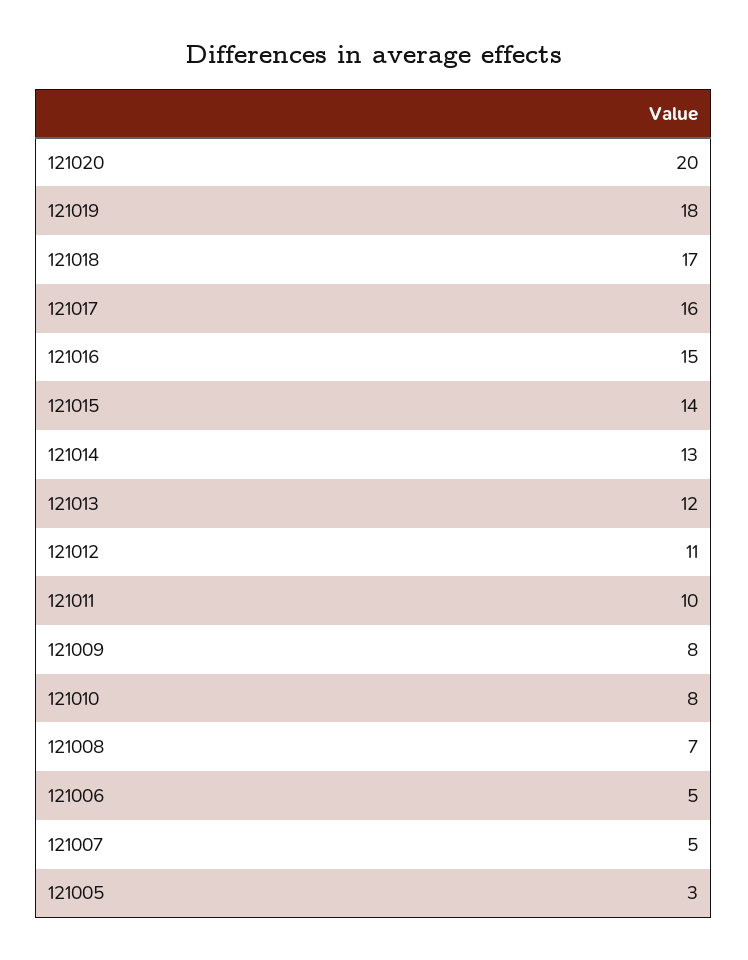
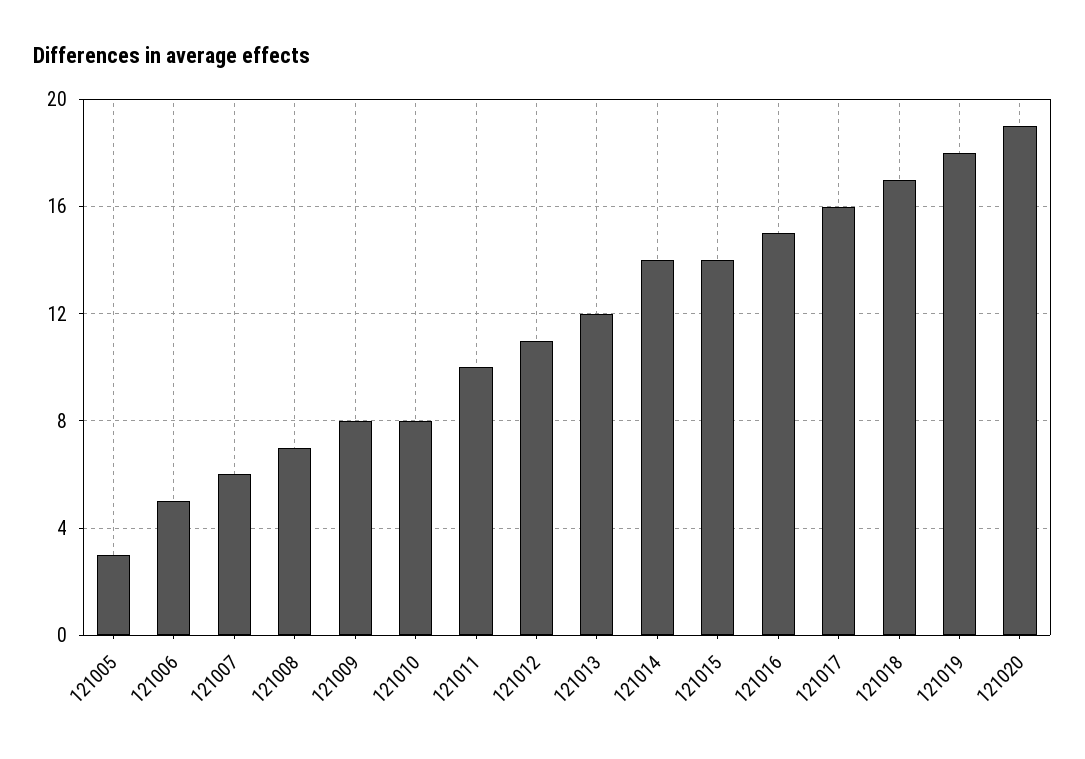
  {
-   "121020": 20,
+   "121020": 19,
    "121019": 18,
    "121018": 17,
    "121017": 16,
    "121016": 15,
    "121015": 14,
-   "121014": 13,
+   "121014": 14,
    "121013": 12,
    "121012": 11,
    "121011": 10,
    "121009": 8,
    "121010": 8,
    "121008": 7,
    "121006": 5,
-   "121007": 5,
+   "121007": 6,
    "121005": 3
  }

